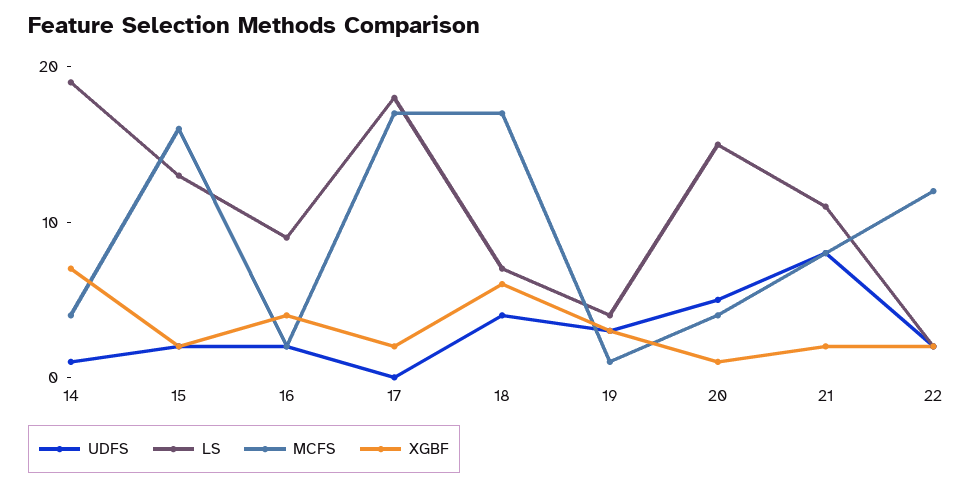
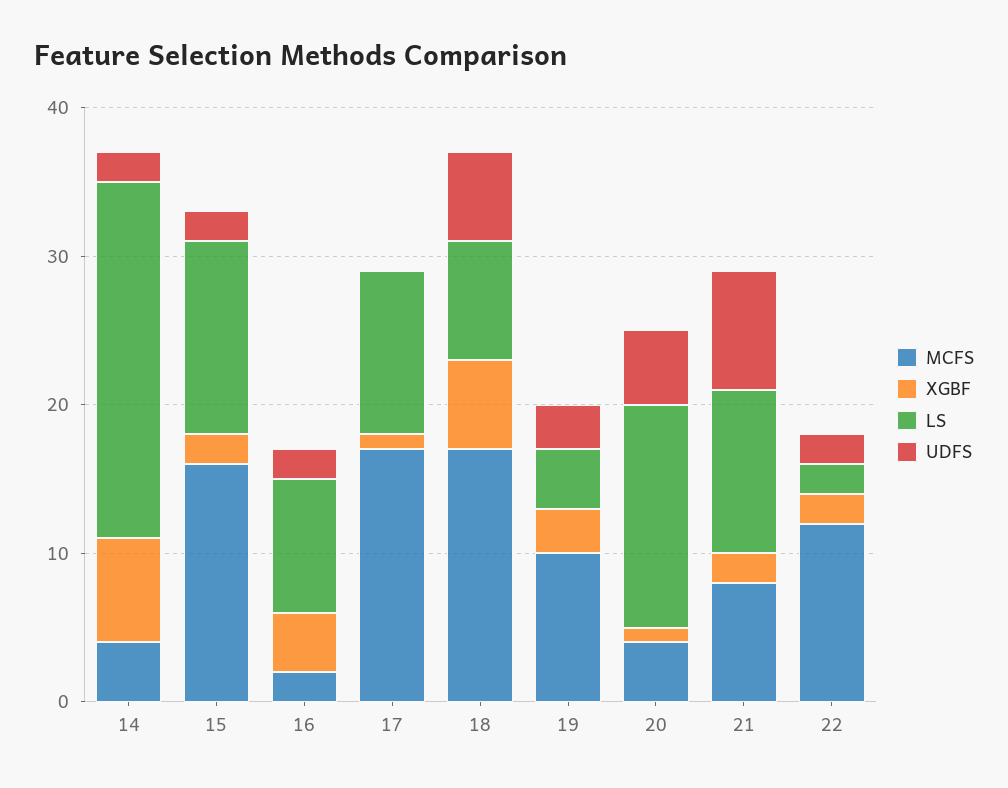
  {
    "UDFS": {
-     "14": 1,
+     "14": 2,
      "15": 2,
      "16": 2,
      "17": 0,
-     "18": 4,
+     "18": 6,
      "19": 3,
      "20": 5,
      "21": 8,
      "22": 2
    },
    "LS": {
-     "14": 19,
+     "14": 24,
      "15": 13,
      "16": 9,
-     "17": 18,
+     "17": 11,
-     "18": 7,
+     "18": 8,
      "19": 4,
      "20": 15,
      "21": 11,
      "22": 2
    },
    "MCFS": {
      "14": 4,
      "15": 16,
      "16": 2,
      "17": 17,
      "18": 17,
-     "19": 1,
+     "19": 10,
      "20": 4,
      "21": 8,
      "22": 12
    },
    "XGBF": {
      "14": 7,
      "15": 2,
      "16": 4,
-     "17": 2,
+     "17": 1,
      "18": 6,
      "19": 3,
      "20": 1,
      "21": 2,
      "22": 2
    }
  }

